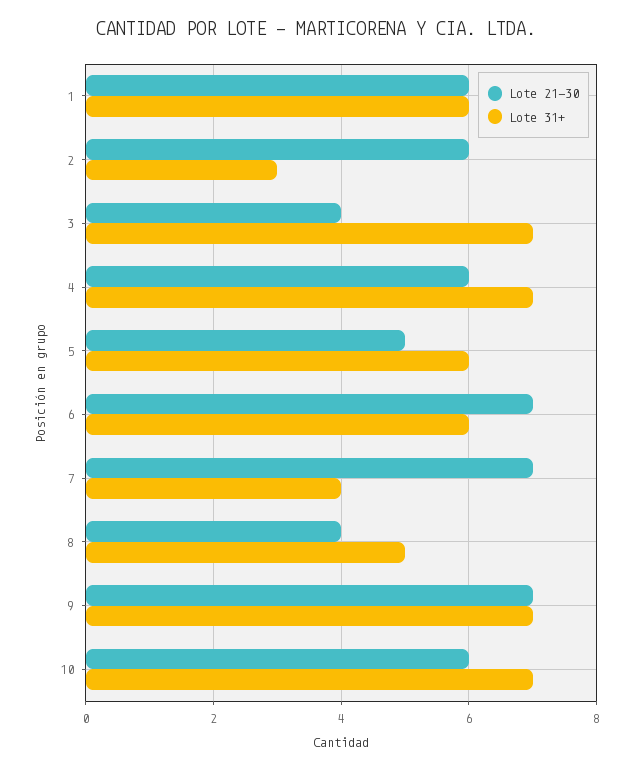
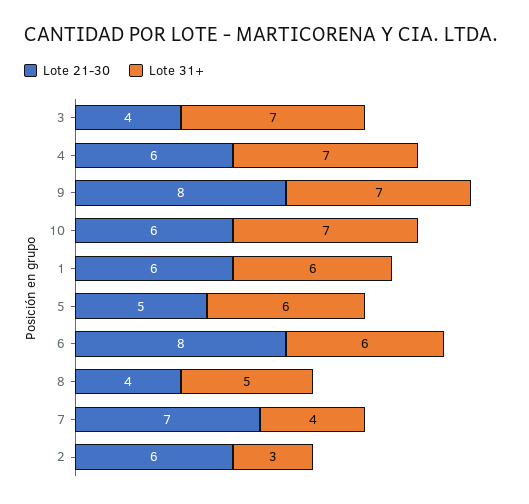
  {
    "Lote 21-30": {
      "1": 6,
      "2": 6,
      "3": 4,
      "4": 6,
      "5": 5,
-     "6": 7,
+     "6": 8,
      "7": 7,
      "8": 4,
-     "9": 7,
+     "9": 8,
      "10": 6
    },
    "Lote 31+": {
      "1": 6,
      "2": 3,
      "3": 7,
      "4": 7,
      "5": 6,
      "6": 6,
      "7": 4,
      "8": 5,
      "9": 7,
      "10": 7
    }
  }

